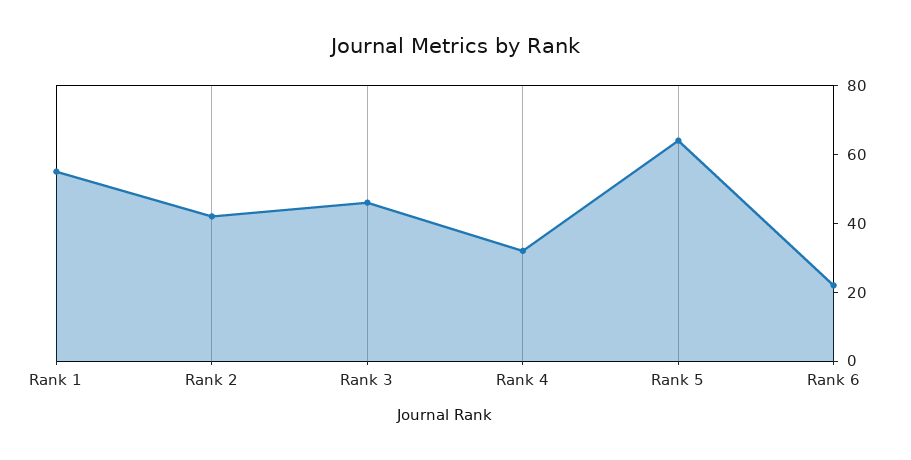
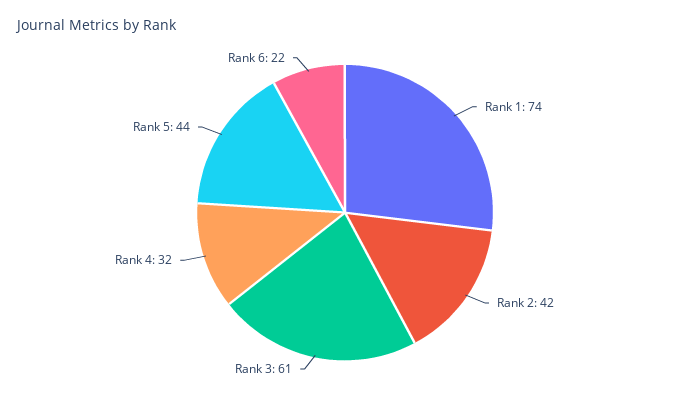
  {
-   "Rank 1": 55,
+   "Rank 1": 74,
    "Rank 2": 42,
-   "Rank 3": 45,
+   "Rank 3": 61,
    "Rank 4": 32,
-   "Rank 5": 65,
+   "Rank 5": 44,
    "Rank 6": 22
  }

